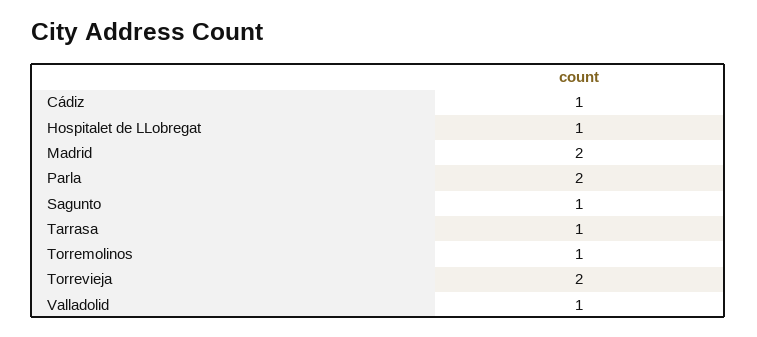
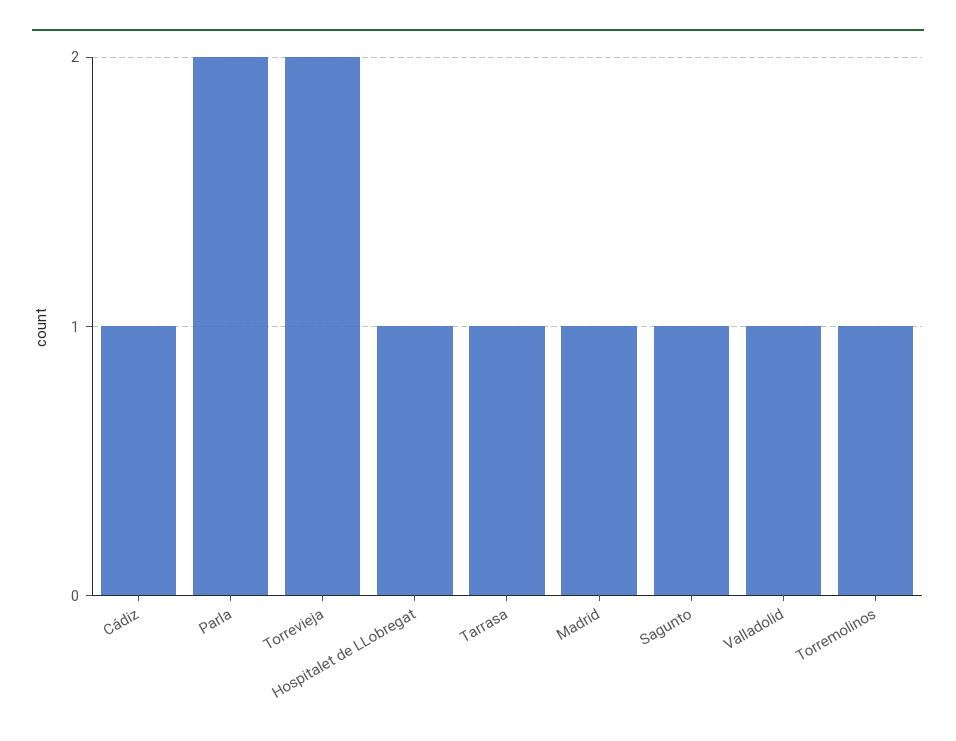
  {
    "Cádiz": 1,
    "Hospitalet de LLobregat": 1,
-   "Madrid": 2,
+   "Madrid": 1,
    "Parla": 2,
    "Sagunto": 1,
    "Tarrasa": 1,
    "Torremolinos": 1,
    "Torrevieja": 2,
    "Valladolid": 1
  }

